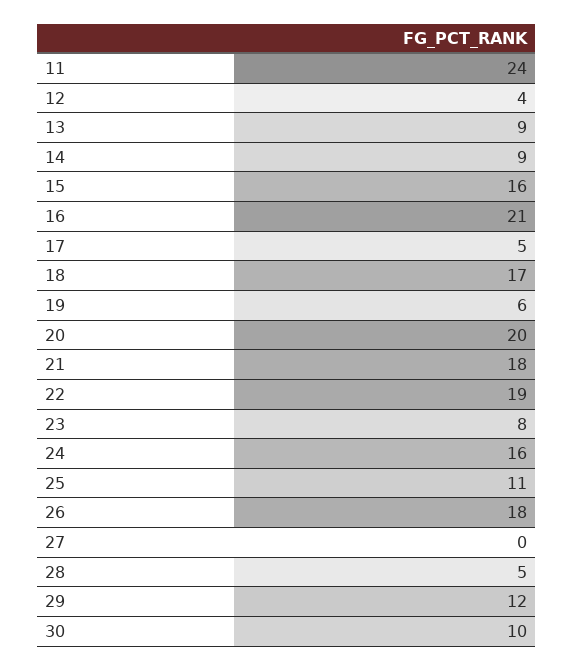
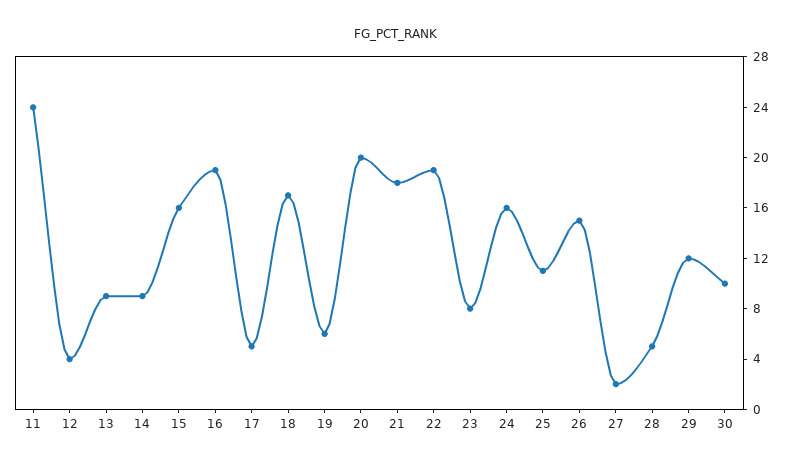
  {
    "11": 24,
    "12": 4,
    "13": 9,
    "14": 9,
    "15": 16,
-   "16": 21,
+   "16": 19,
    "17": 5,
    "18": 17,
    "19": 6,
    "20": 20,
    "21": 18,
    "22": 19,
    "23": 8,
    "24": 16,
    "25": 11,
-   "26": 18,
+   "26": 15,
-   "27": 0,
+   "27": 2,
    "28": 5,
    "29": 12,
    "30": 10
  }

